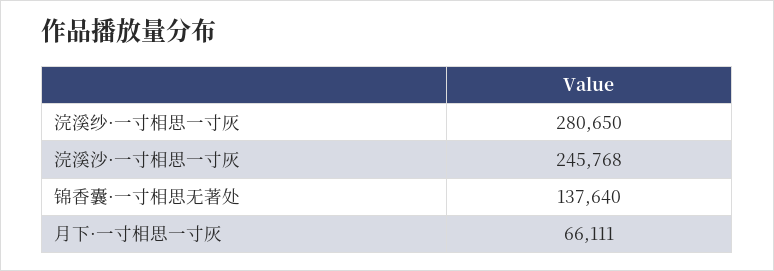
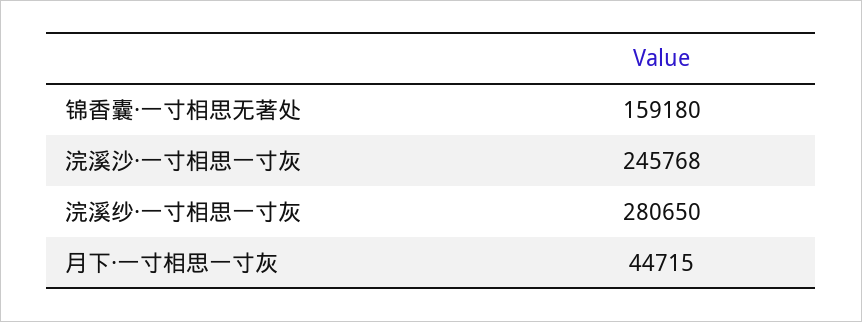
  {
    "浣溪纱·一寸相思一寸灰": 280650,
    "浣溪沙·一寸相思一寸灰": 245768,
-   "锦香囊·一寸相思无著处": 137640,
+   "锦香囊·一寸相思无著处": 159180,
-   "月下·一寸相思一寸灰": 66111
+   "月下·一寸相思一寸灰": 44715
  }

